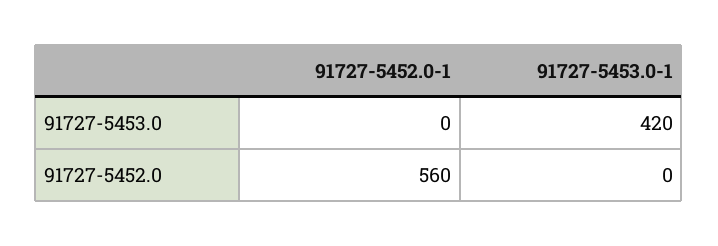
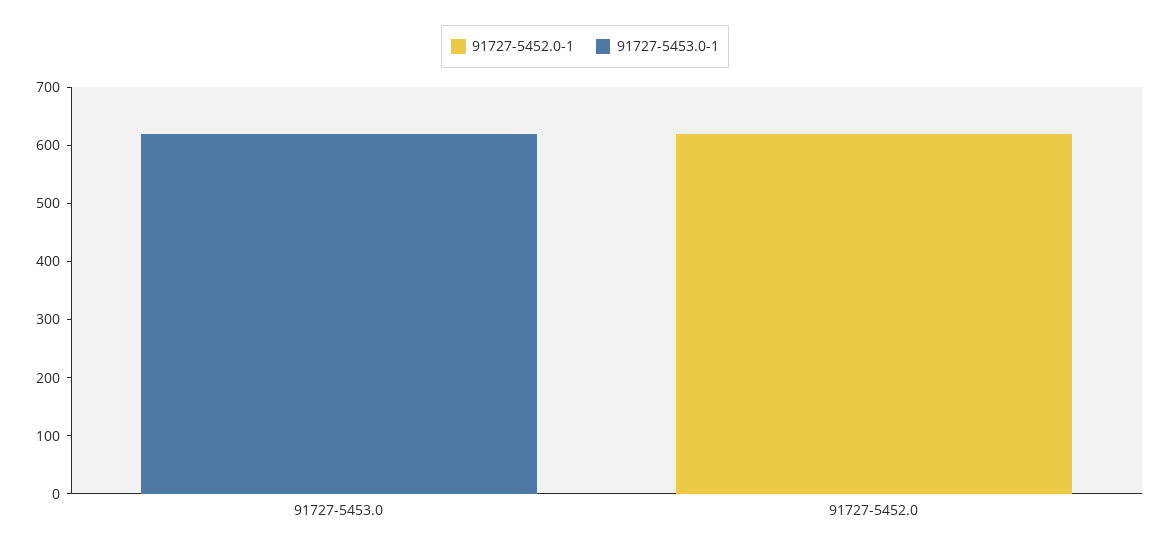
  {
    "91727-5452.0-1": {
      "91727-5453.0": 0,
-     "91727-5452.0": 560
+     "91727-5452.0": 620
    },
    "91727-5453.0-1": {
-     "91727-5453.0": 420,
+     "91727-5453.0": 620,
      "91727-5452.0": 0
    }
  }

